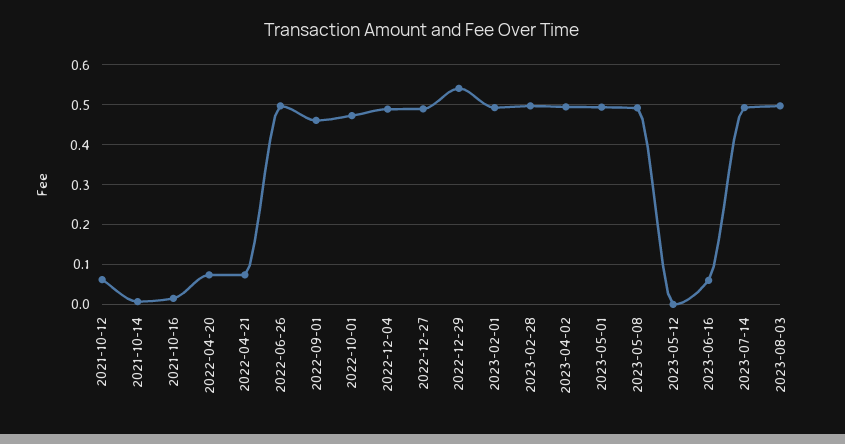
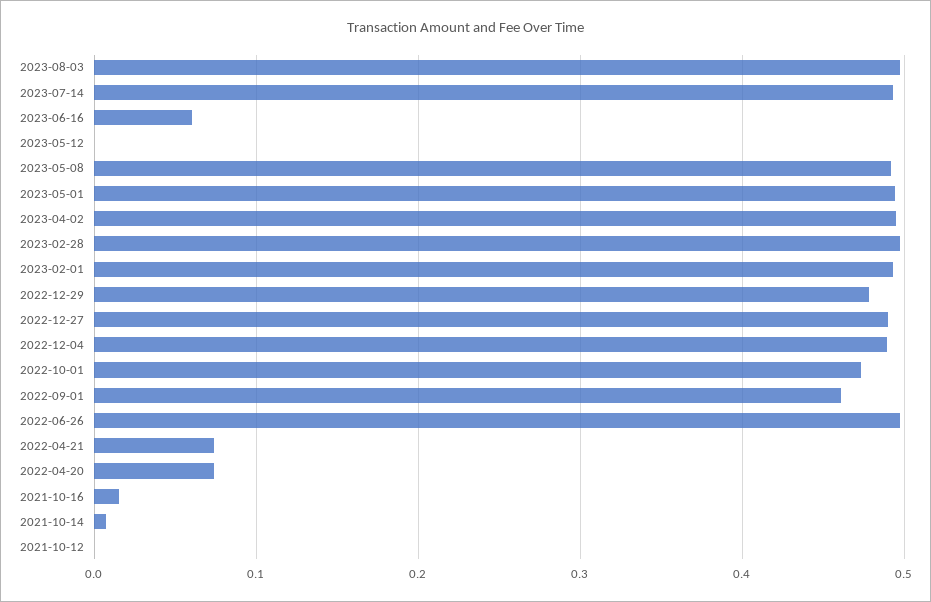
  {
-   "2021-10-12": 0.06,
+   "2021-10-12": 0,
    "2021-10-14": 0.01,
    "2021-10-16": 0.02,
    "2022-04-20": 0.07,
    "2022-04-21": 0.07,
    "2022-06-26": 0.5,
    "2022-09-01": 0.46,
    "2022-10-01": 0.47,
    "2022-12-04": 0.49,
    "2022-12-27": 0.49,
-   "2022-12-29": 0.54,
+   "2022-12-29": 0.48,
    "2023-02-01": 0.49,
    "2023-02-28": 0.5,
    "2023-04-02": 0.5,
    "2023-05-01": 0.49,
    "2023-05-08": 0.49,
    "2023-05-12": 0,
    "2023-06-16": 0.06,
    "2023-07-14": 0.49,
    "2023-08-03": 0.5
  }

